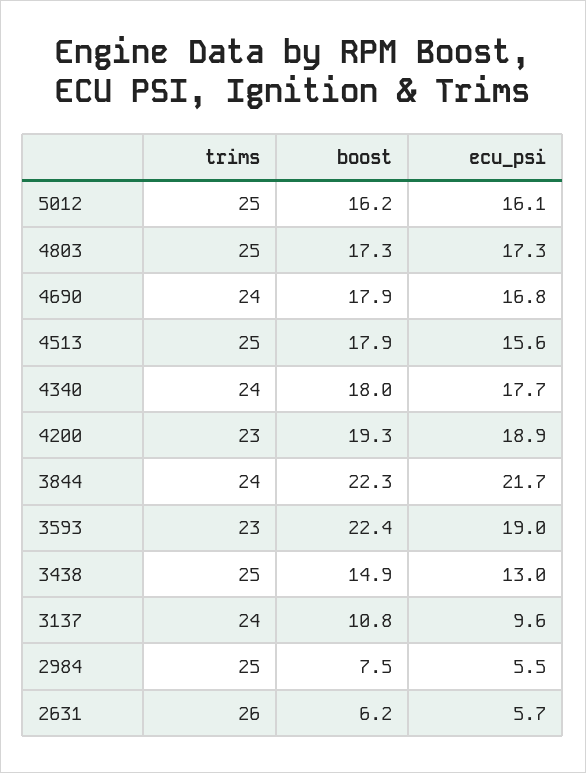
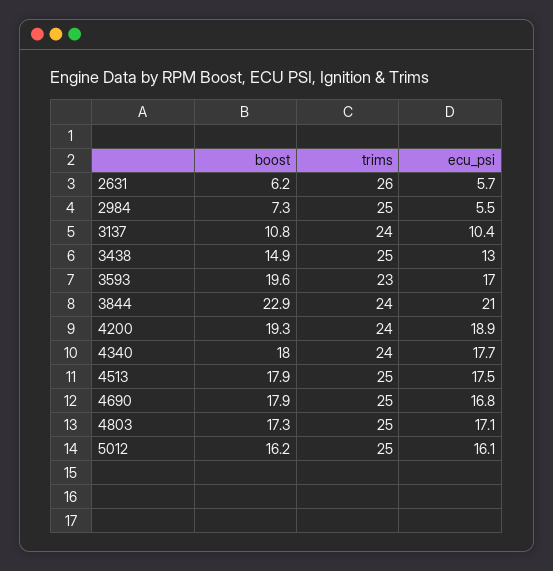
  {
    "trims": {
      "5012": 25,
      "4803": 25,
-     "4690": 24,
+     "4690": 25,
      "4513": 25,
      "4340": 24,
-     "4200": 23,
+     "4200": 24,
      "3844": 24,
      "3593": 23,
      "3438": 25,
      "3137": 24,
      "2984": 25,
      "2631": 26
    },
    "boost": {
      "5012": 16.2,
      "4803": 17.3,
      "4690": 17.9,
      "4513": 17.9,
      "4340": 18,
      "4200": 19.3,
-     "3844": 22.3,
+     "3844": 22.9,
-     "3593": 22.4,
+     "3593": 19.6,
      "3438": 14.9,
      "3137": 10.8,
-     "2984": 7.5,
+     "2984": 7.3,
      "2631": 6.2
    },
    "ecu_psi": {
      "5012": 16.1,
-     "4803": 17.3,
+     "4803": 17.1,
      "4690": 16.8,
-     "4513": 15.6,
+     "4513": 17.5,
      "4340": 17.7,
      "4200": 18.9,
-     "3844": 21.7,
+     "3844": 21,
-     "3593": 19,
+     "3593": 17,
      "3438": 13,
-     "3137": 9.6,
+     "3137": 10.4,
      "2984": 5.5,
      "2631": 5.7
    }
  }

